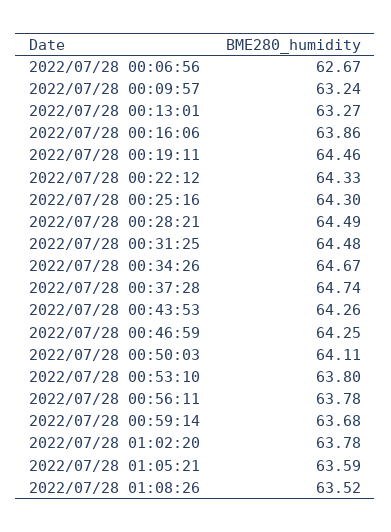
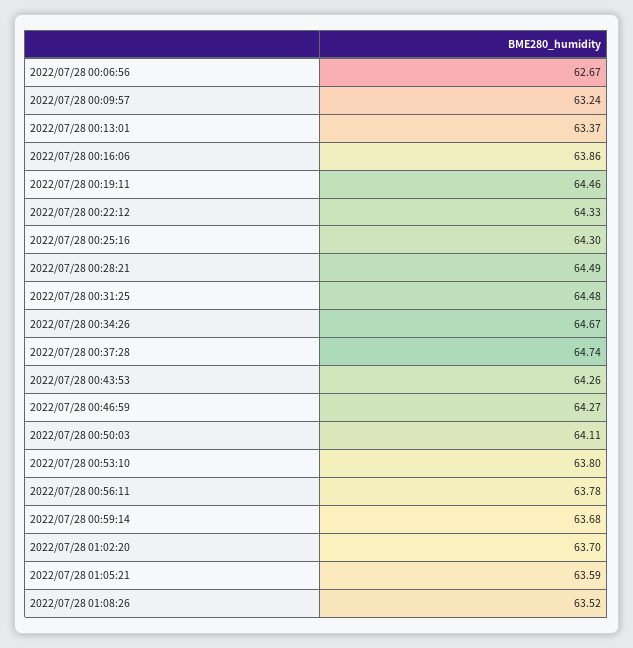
  {
    "2022/07/28 00:06:56": 62.67,
    "2022/07/28 00:09:57": 63.24,
-   "2022/07/28 00:13:01": 63.27,
+   "2022/07/28 00:13:01": 63.37,
    "2022/07/28 00:16:06": 63.86,
    "2022/07/28 00:19:11": 64.46,
    "2022/07/28 00:22:12": 64.33,
    "2022/07/28 00:25:16": 64.3,
    "2022/07/28 00:28:21": 64.49,
    "2022/07/28 00:31:25": 64.48,
    "2022/07/28 00:34:26": 64.67,
    "2022/07/28 00:37:28": 64.74,
    "2022/07/28 00:43:53": 64.26,
-   "2022/07/28 00:46:59": 64.25,
+   "2022/07/28 00:46:59": 64.27,
    "2022/07/28 00:50:03": 64.11,
    "2022/07/28 00:53:10": 63.8,
    "2022/07/28 00:56:11": 63.78,
    "2022/07/28 00:59:14": 63.68,
-   "2022/07/28 01:02:20": 63.78,
+   "2022/07/28 01:02:20": 63.7,
    "2022/07/28 01:05:21": 63.59,
    "2022/07/28 01:08:26": 63.52
  }

